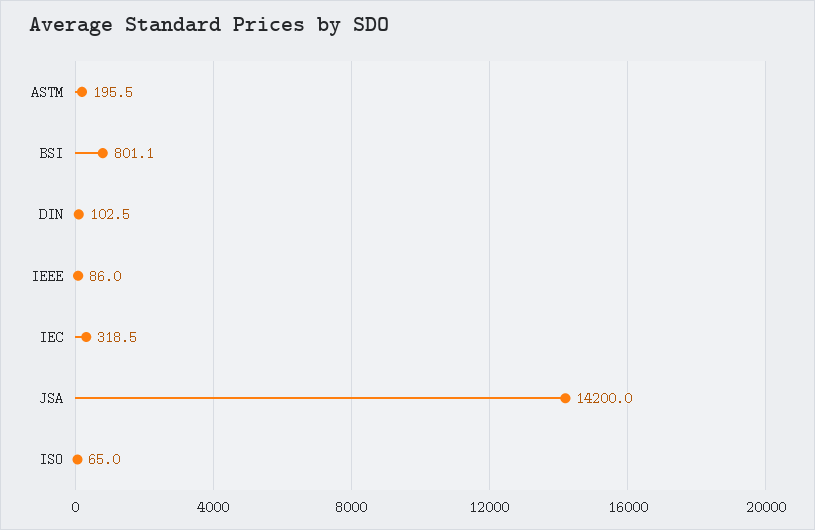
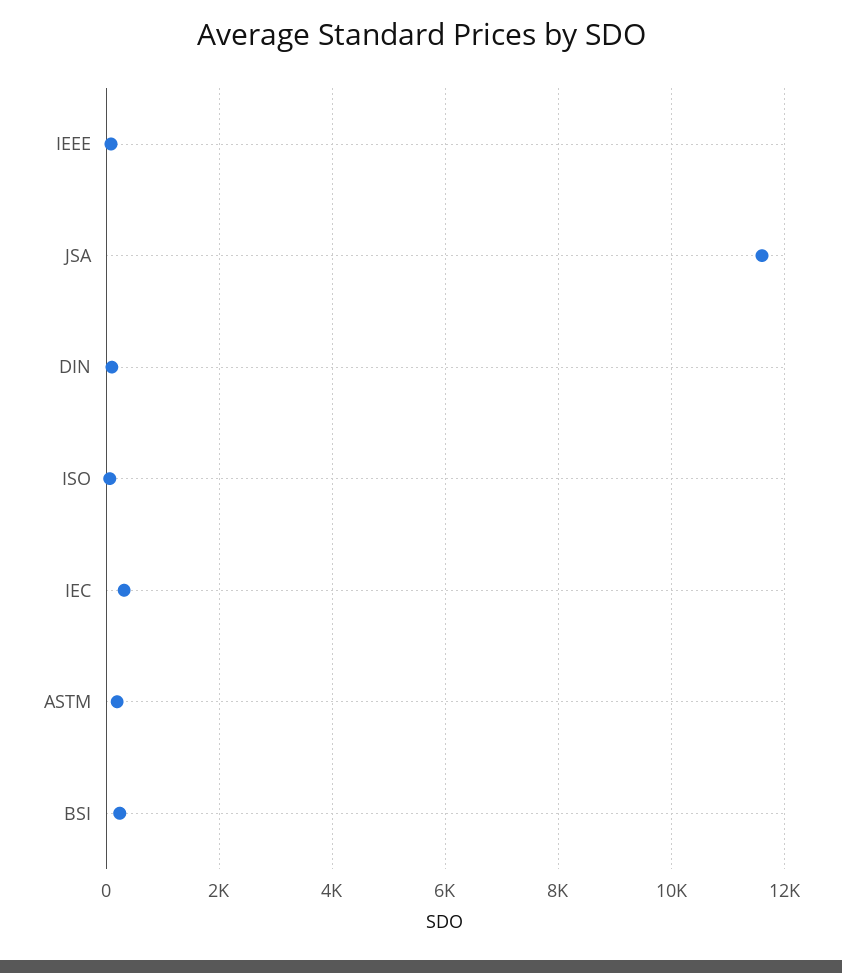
  {
    "ASTM": 195.5,
-   "BSI": 801.1,
+   "BSI": 200,
    "DIN": 102.5,
    "IEEE": 86,
    "IEC": 318.5,
-   "JSA": 14200,
+   "JSA": 11600,
    "ISO": 65
  }

